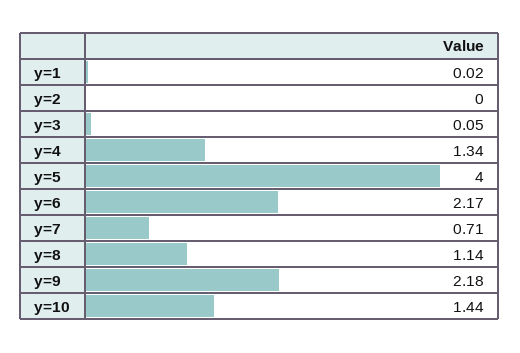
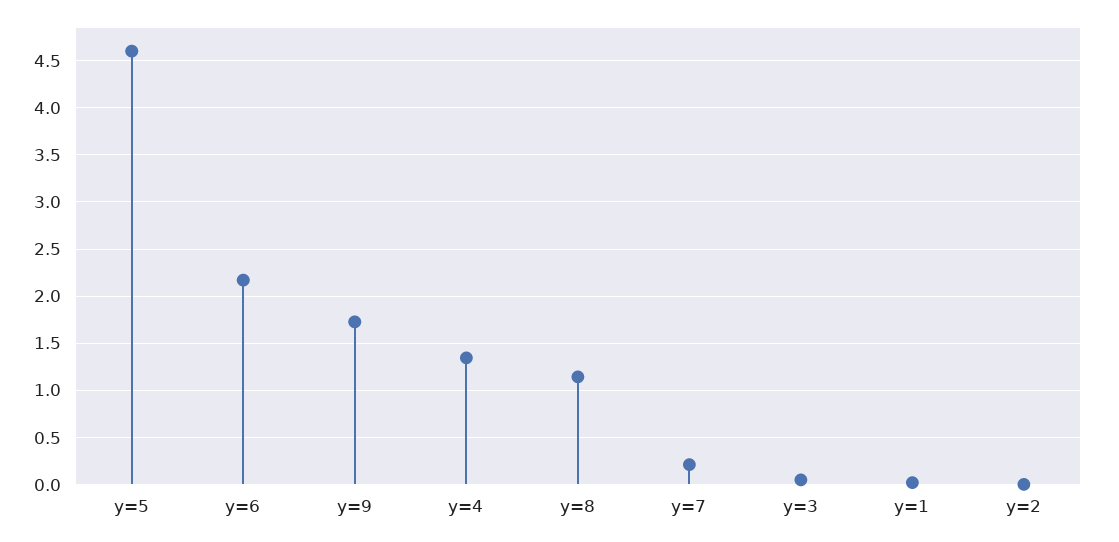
  {
    "y=1": 0.02,
    "y=2": 0,
    "y=3": 0.05,
    "y=4": 1.34,
-   "y=5": 4,
+   "y=5": 4.6,
    "y=6": 2.17,
-   "y=7": 0.71,
+   "y=7": 0.2,
    "y=8": 1.14,
-   "y=9": 2.18,
+   "y=9": 1.7
-   "y=10": 1.44
  }

